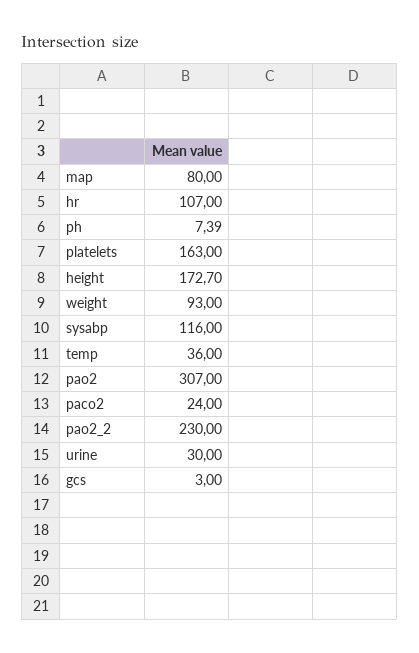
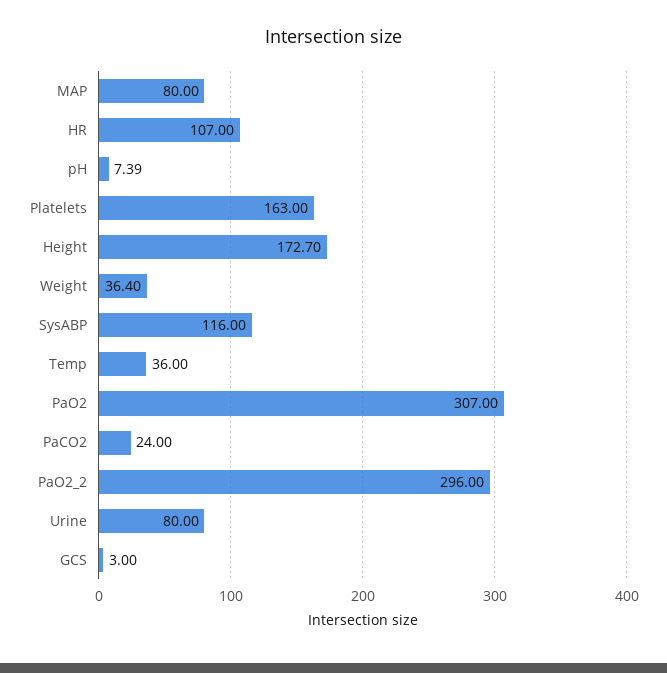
  {
    "map": 80,
    "hr": 107,
    "ph": 7.39,
    "platelets": 163,
    "height": 172.7,
-   "weight": 93,
+   "weight": 36.4,
    "sysabp": 116,
    "temp": 36,
    "pao2": 307,
    "paco2": 24,
-   "pao2_2": 230,
+   "pao2_2": 296,
-   "urine": 30,
+   "urine": 80,
    "gcs": 3
  }

